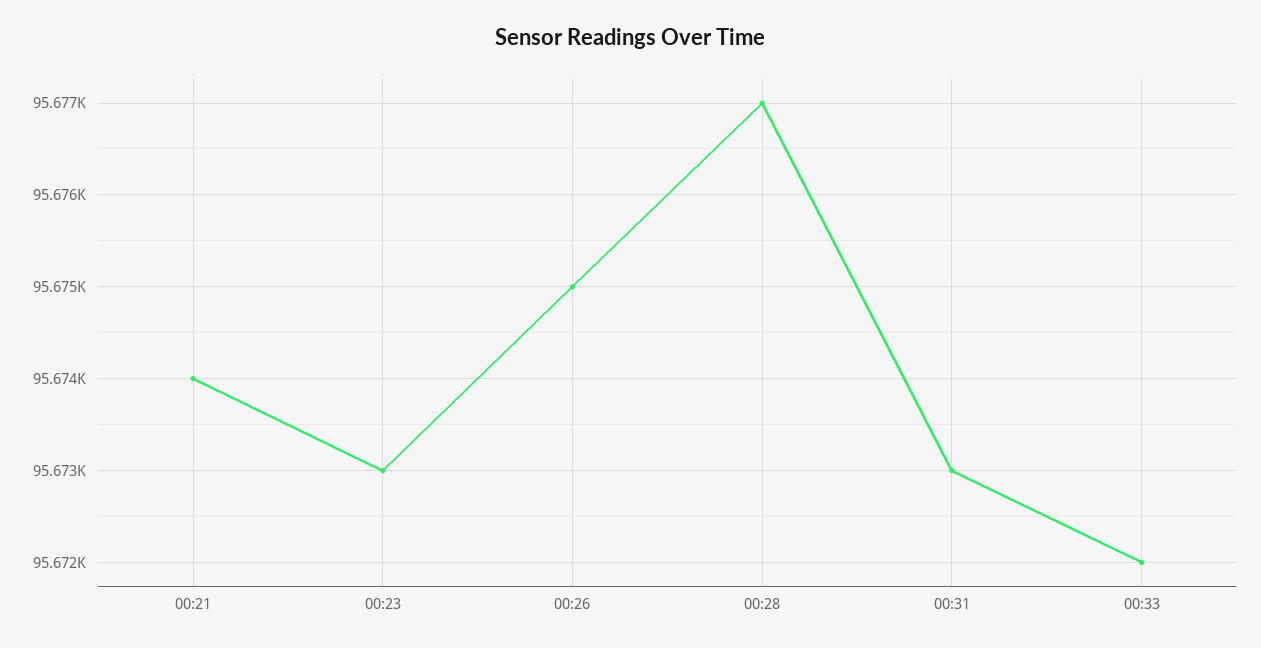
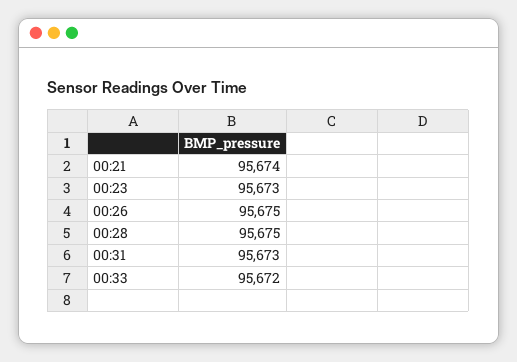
  {
    "00:21": 95674,
    "00:23": 95673,
    "00:26": 95675,
-   "00:28": 95677,
+   "00:28": 95675,
    "00:31": 95673,
    "00:33": 95672
  }

